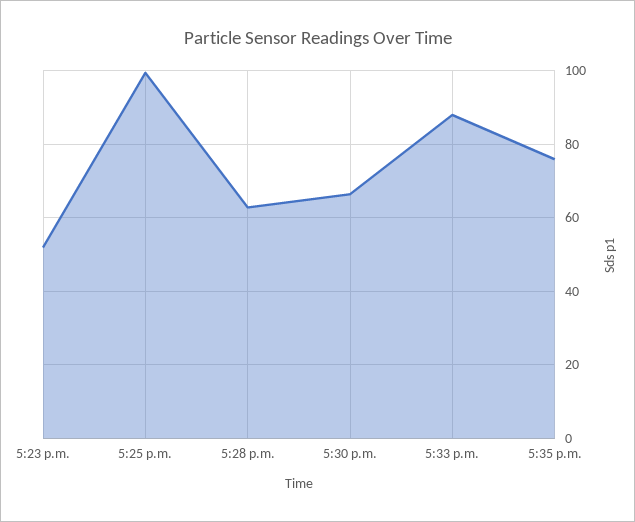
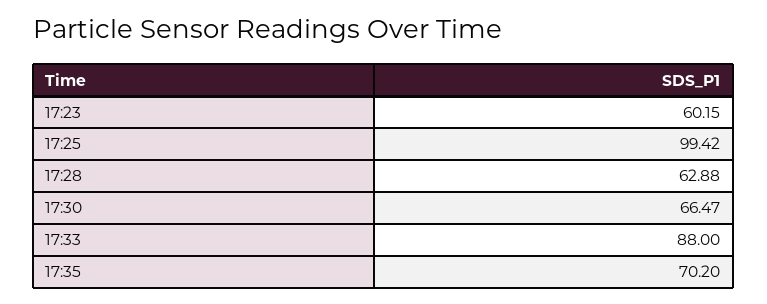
  {
-   "5:23 p.m.": 52,
+   "5:23 p.m.": 60.15,
    "5:25 p.m.": 99.42,
    "5:28 p.m.": 62.88,
    "5:30 p.m.": 66.47,
    "5:33 p.m.": 88,
-   "5:35 p.m.": 76
+   "5:35 p.m.": 70.2
  }

